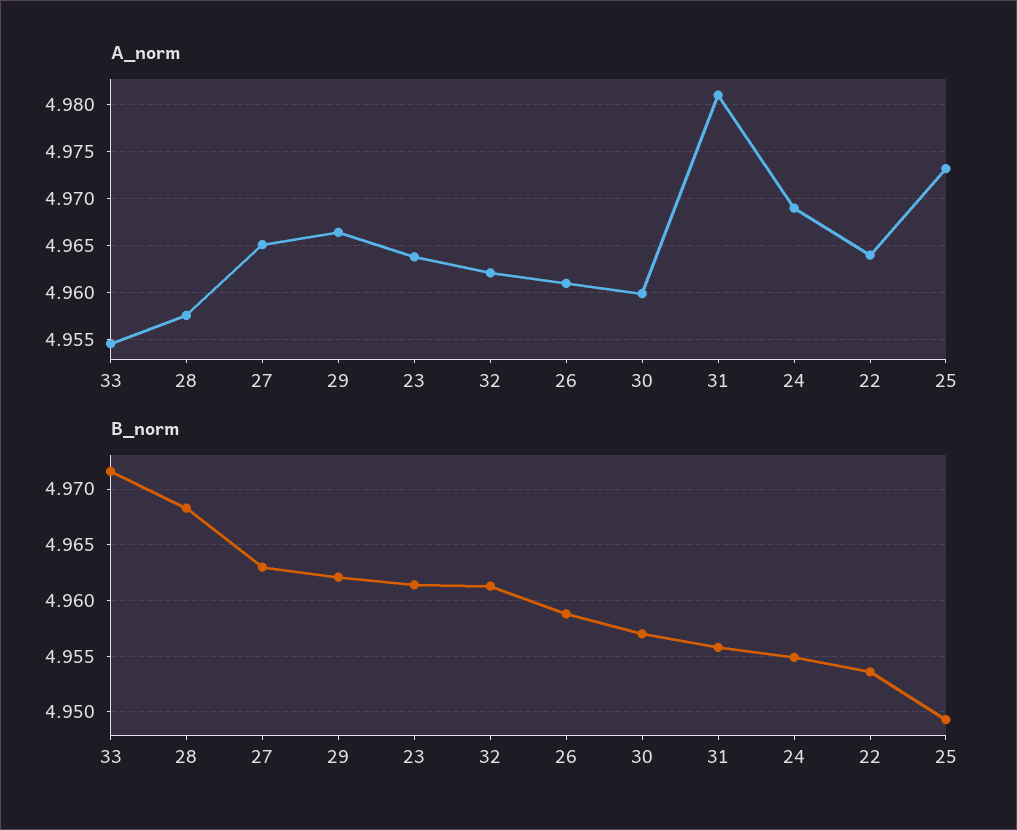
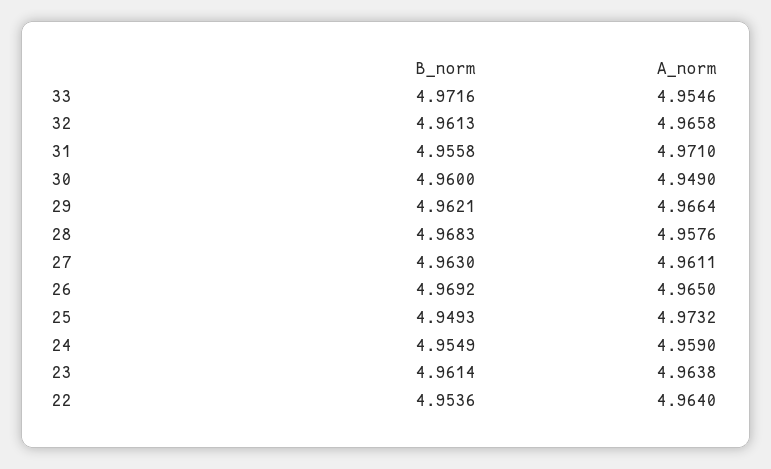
  {
    "A_norm": {
      "33": 4.9546,
      "28": 4.9576,
-     "27": 4.965,
+     "27": 4.9611,
      "29": 4.9664,
      "23": 4.9638,
-     "32": 4.962,
+     "32": 4.9658,
-     "26": 4.961,
+     "26": 4.965,
-     "30": 4.96,
+     "30": 4.949,
-     "31": 4.981,
+     "31": 4.971,
-     "24": 4.969,
+     "24": 4.959,
      "22": 4.964,
      "25": 4.9732
    },
    "B_norm": {
      "33": 4.9716,
      "28": 4.9683,
      "27": 4.963,
      "29": 4.9621,
      "23": 4.9614,
      "32": 4.9613,
-     "26": 4.959,
+     "26": 4.9692,
-     "30": 4.957,
+     "30": 4.96,
      "31": 4.9558,
      "24": 4.9549,
      "22": 4.9536,
      "25": 4.9493
    }
  }

